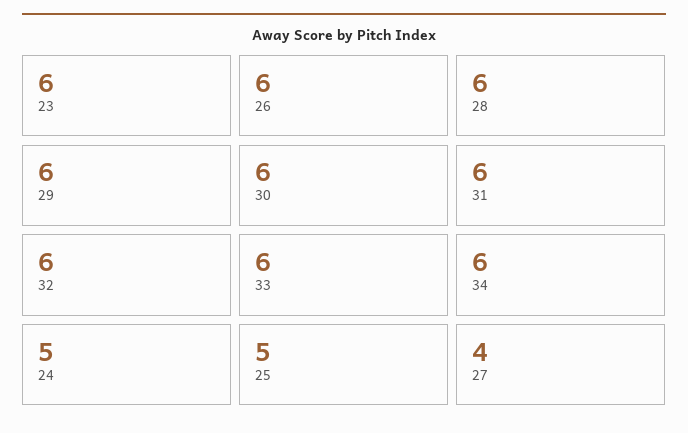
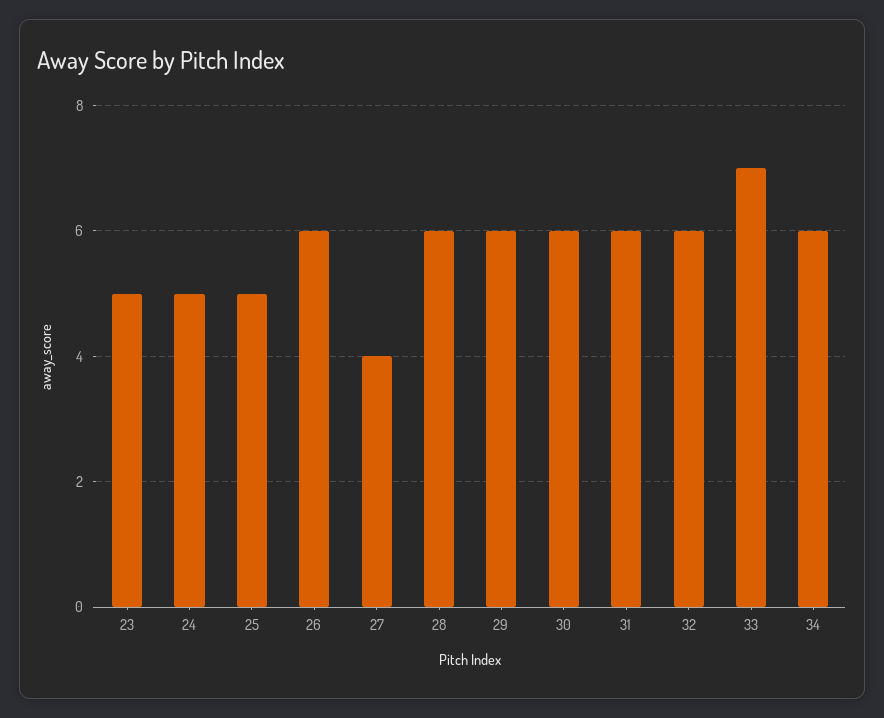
  {
-   "23": 6,
+   "23": 5,
    "26": 6,
    "28": 6,
    "29": 6,
    "30": 6,
    "31": 6,
    "32": 6,
-   "33": 6,
+   "33": 7,
    "34": 6,
    "24": 5,
    "25": 5,
    "27": 4
  }

